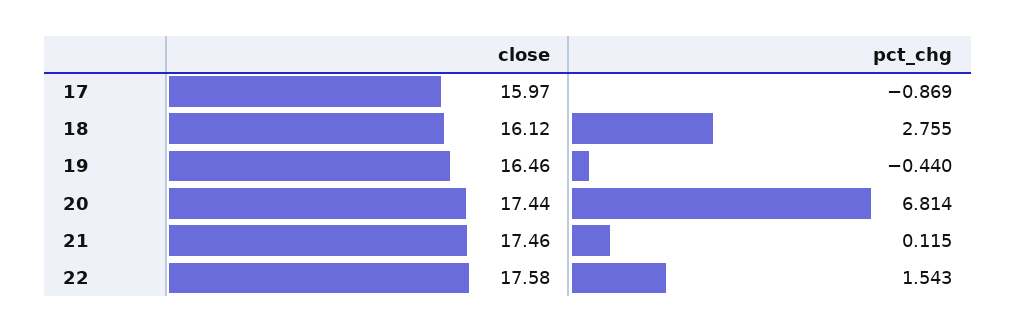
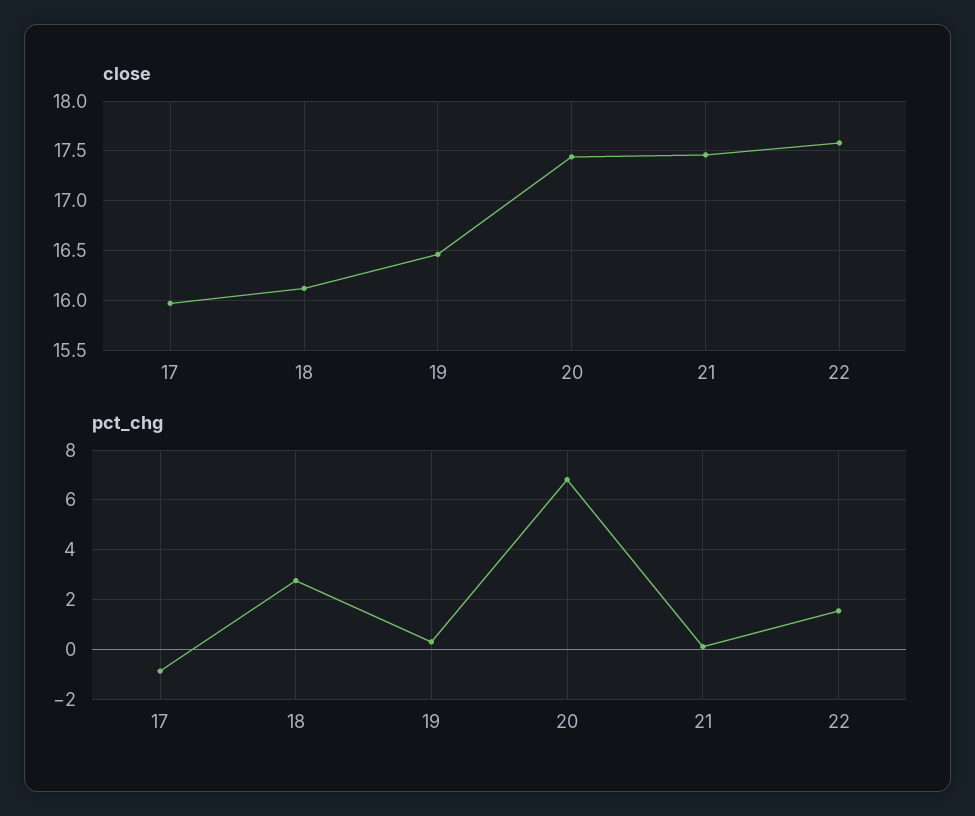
  {
    "close": {
      "17": 15.97,
      "18": 16.12,
      "19": 16.46,
      "20": 17.44,
      "21": 17.46,
      "22": 17.58
    },
    "pct_chg": {
      "17": -0.869,
      "18": 2.755,
-     "19": -0.44,
+     "19": 0.25,
      "20": 6.814,
      "21": 0.115,
      "22": 1.543
    }
  }

